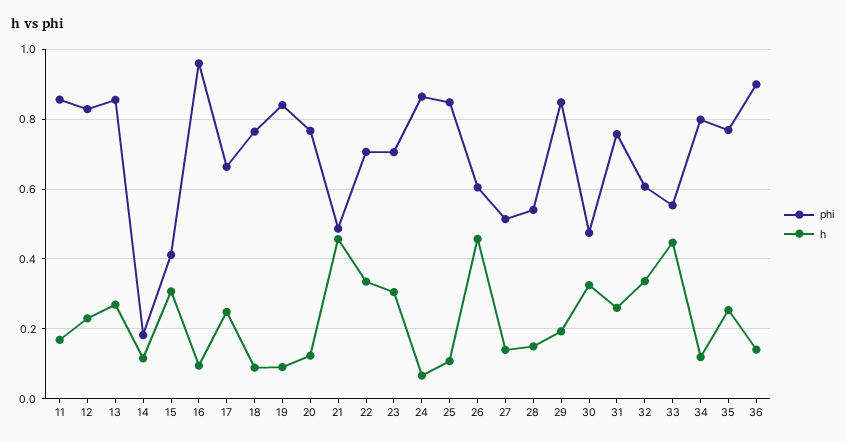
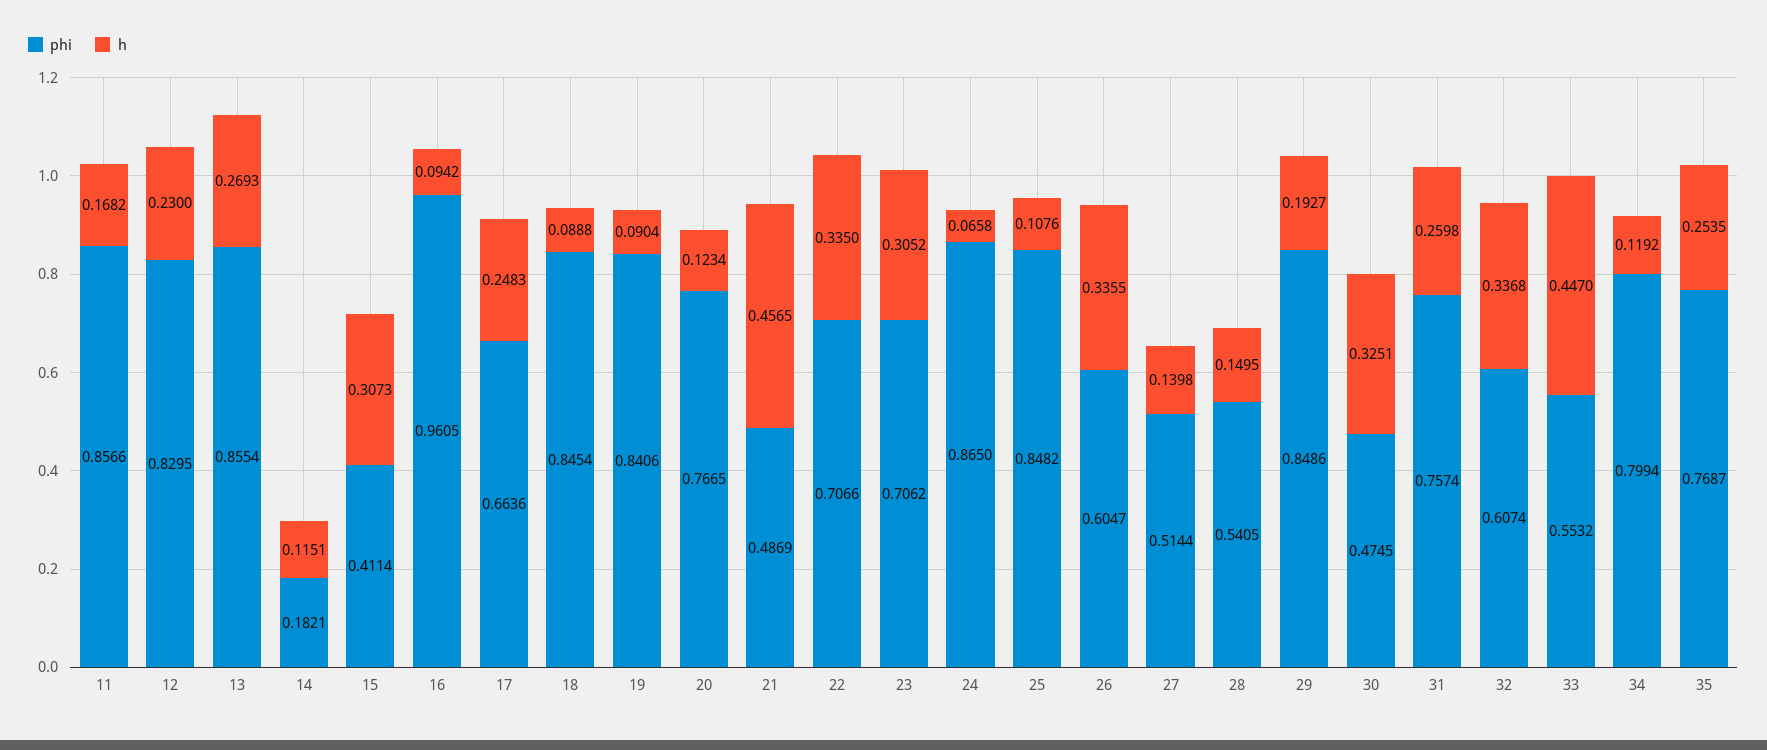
  {
    "phi": {
      "11": 0.8566,
      "12": 0.8295,
      "13": 0.8554,
      "14": 0.1821,
      "15": 0.4114,
      "16": 0.9605,
      "17": 0.6636,
-     "18": 0.76,
+     "18": 0.8454,
      "19": 0.8406,
      "20": 0.7665,
      "21": 0.4869,
      "22": 0.7066,
      "23": 0.7062,
      "24": 0.865,
      "25": 0.8482,
      "26": 0.6047,
      "27": 0.5144,
      "28": 0.5405,
      "29": 0.8486,
      "30": 0.4745,
      "31": 0.7574,
      "32": 0.6074,
      "33": 0.5532,
      "34": 0.7994,
-     "35": 0.7687,
+     "35": 0.7687
-     "36": 0.9
    },
    "h": {
      "11": 0.1682,
      "12": 0.23,
      "13": 0.2693,
      "14": 0.1151,
      "15": 0.3073,
      "16": 0.0942,
      "17": 0.2483,
      "18": 0.0888,
      "19": 0.0904,
      "20": 0.1234,
      "21": 0.4565,
      "22": 0.335,
      "23": 0.3052,
      "24": 0.0658,
      "25": 0.1076,
-     "26": 0.46,
+     "26": 0.3355,
      "27": 0.1398,
      "28": 0.1495,
      "29": 0.1927,
      "30": 0.3251,
      "31": 0.2598,
      "32": 0.3368,
      "33": 0.447,
      "34": 0.1192,
-     "35": 0.2535,
+     "35": 0.2535
-     "36": 0.14
    }
  }

